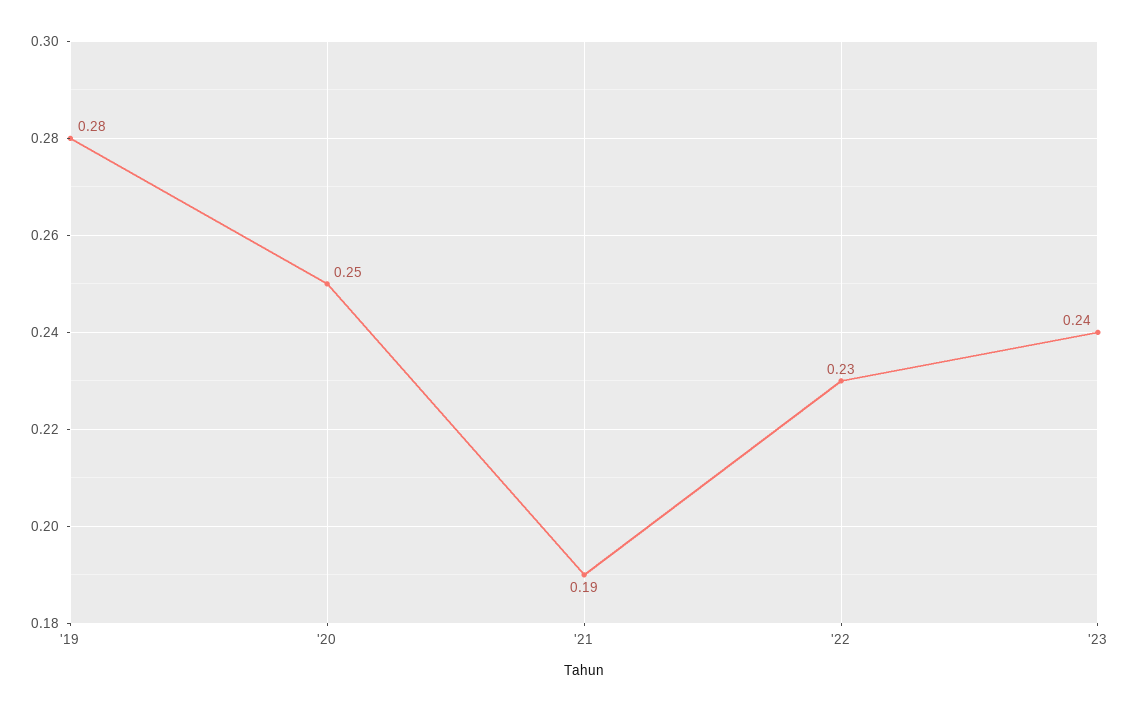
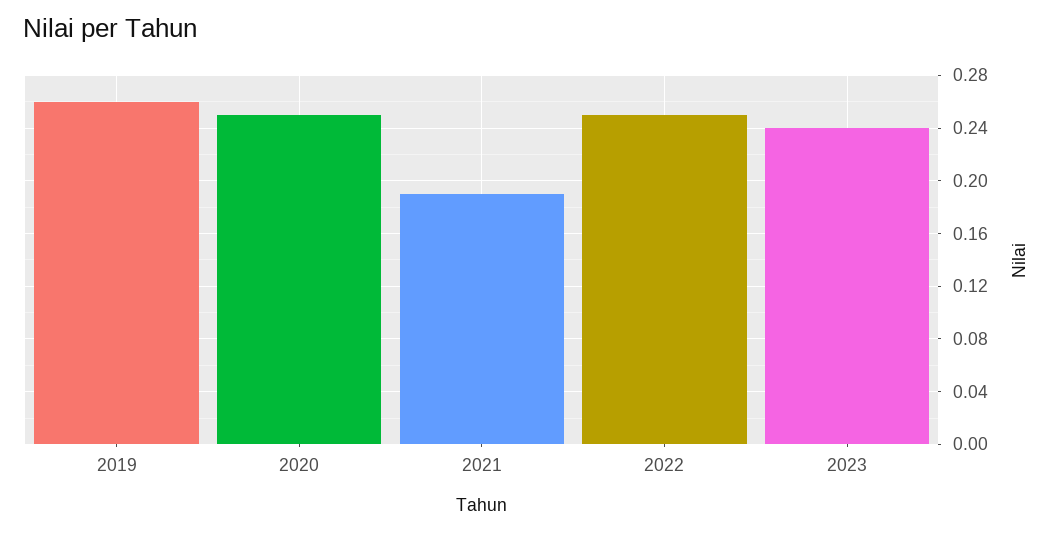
  {
-   "'19": 0.28,
+   "'19": 0.26,
    "'20": 0.25,
    "'21": 0.19,
-   "'22": 0.23,
+   "'22": 0.25,
    "'23": 0.24
  }

